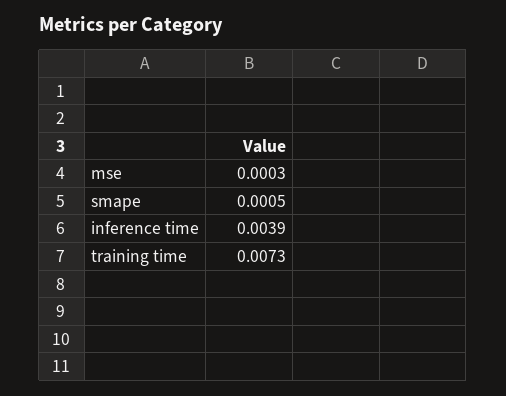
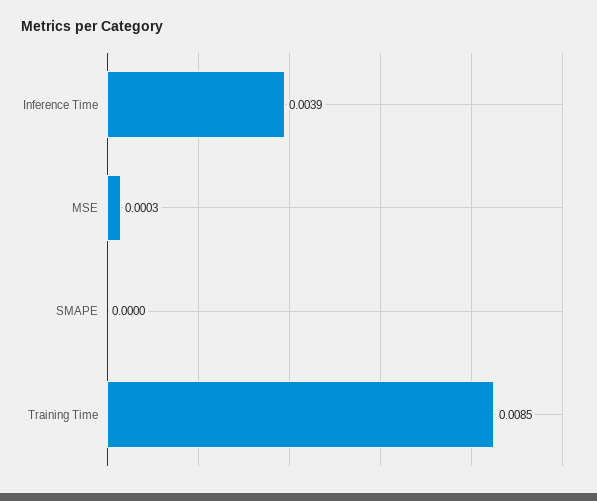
  {
    "mse": 0.0003,
-   "smape": 0.0005,
+   "smape": 0,
    "inference time": 0.0039,
-   "training time": 0.0073
+   "training time": 0.0085
  }

